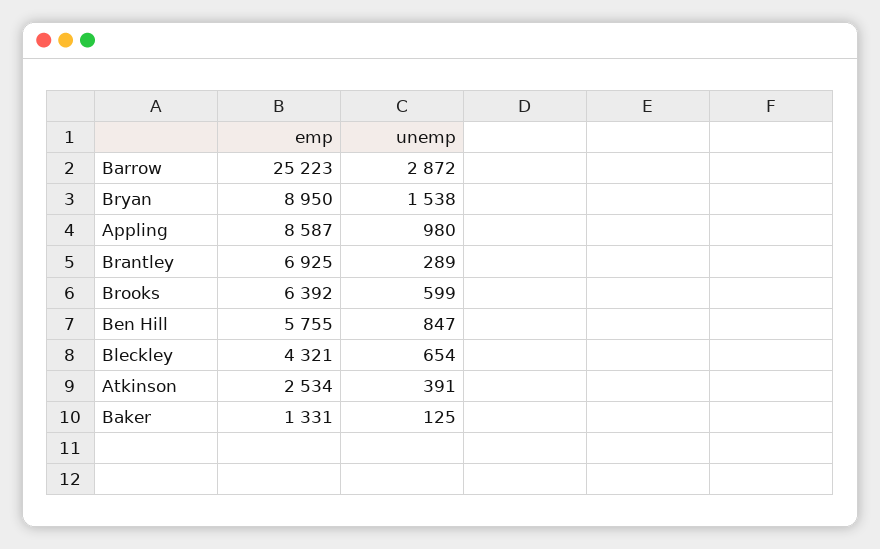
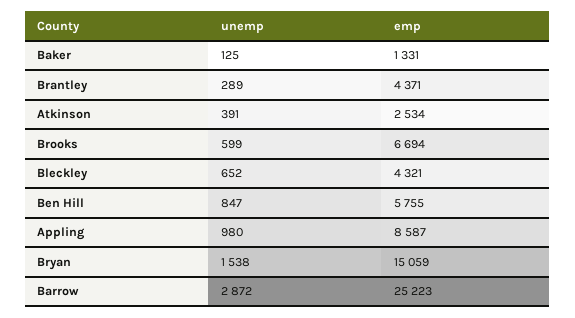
  {
    "emp": {
      "Barrow": 25223,
-     "Bryan": 8950,
+     "Bryan": 15059,
      "Appling": 8587,
-     "Brantley": 6925,
+     "Brantley": 4371,
-     "Brooks": 6392,
+     "Brooks": 6694,
      "Ben Hill": 5755,
      "Bleckley": 4321,
      "Atkinson": 2534,
      "Baker": 1331
    },
    "unemp": {
      "Barrow": 2872,
      "Bryan": 1538,
      "Appling": 980,
      "Brantley": 289,
      "Brooks": 599,
      "Ben Hill": 847,
-     "Bleckley": 654,
+     "Bleckley": 652,
      "Atkinson": 391,
      "Baker": 125
    }
  }

